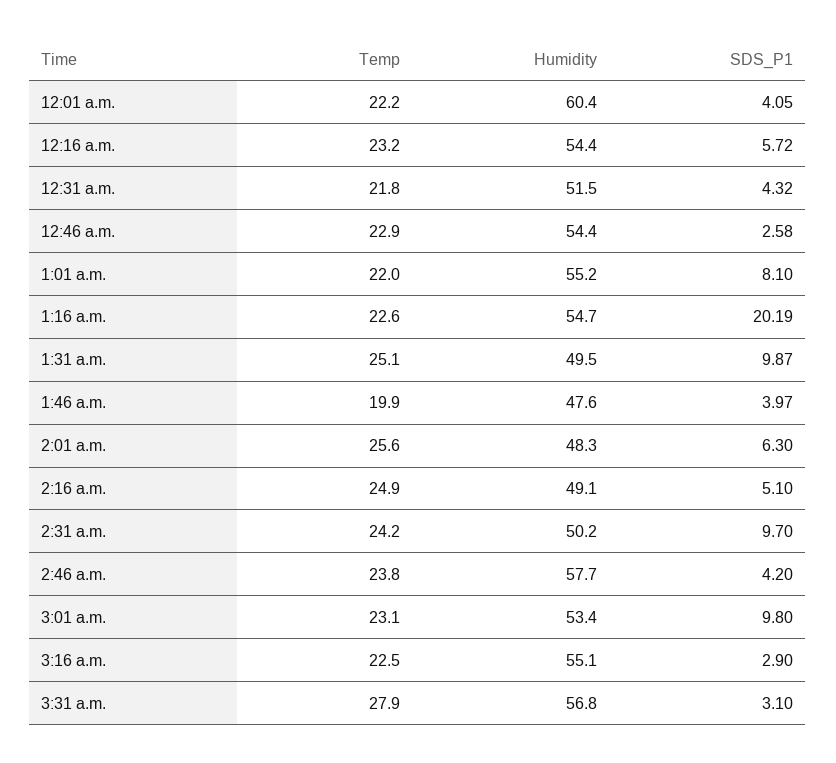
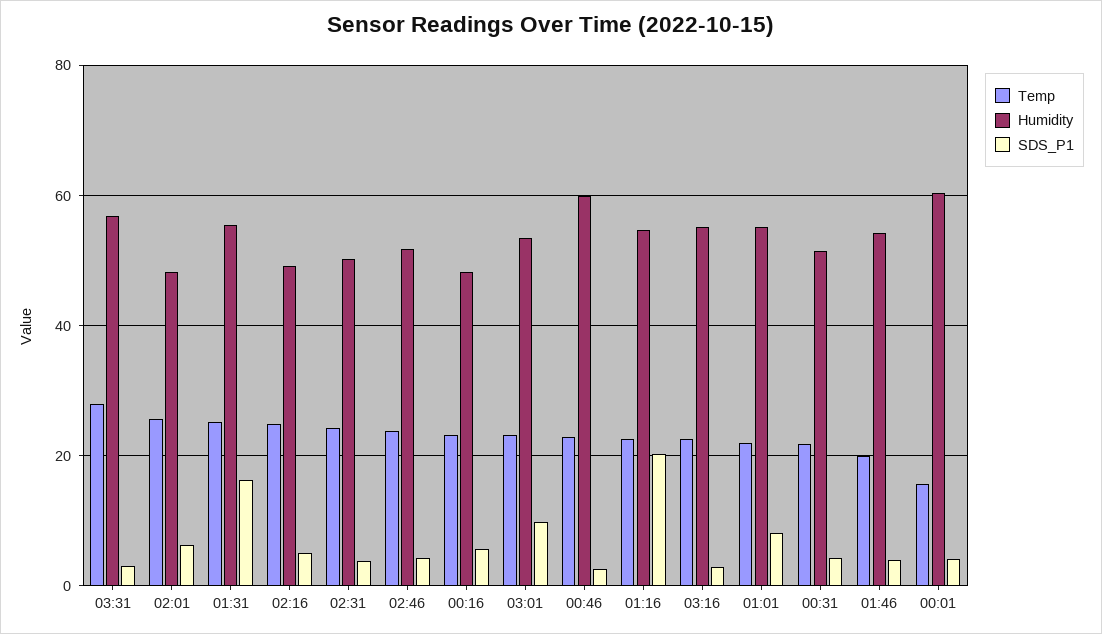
  {
    "Temp": {
-     "12:01 a.m.": 22.2,
+     "12:01 a.m.": 16,
      "12:16 a.m.": 23.2,
      "12:31 a.m.": 21.8,
      "12:46 a.m.": 22.9,
      "1:01 a.m.": 22,
      "1:16 a.m.": 22.6,
      "1:31 a.m.": 25.1,
      "1:46 a.m.": 19.9,
      "2:01 a.m.": 25.6,
      "2:16 a.m.": 24.9,
      "2:31 a.m.": 24.2,
      "2:46 a.m.": 23.8,
      "3:01 a.m.": 23.1,
      "3:16 a.m.": 22.5,
      "3:31 a.m.": 27.9
    },
    "Humidity": {
      "12:01 a.m.": 60.4,
-     "12:16 a.m.": 54.4,
+     "12:16 a.m.": 48,
      "12:31 a.m.": 51.5,
-     "12:46 a.m.": 54.4,
+     "12:46 a.m.": 60,
      "1:01 a.m.": 55.2,
      "1:16 a.m.": 54.7,
-     "1:31 a.m.": 49.5,
+     "1:31 a.m.": 56,
-     "1:46 a.m.": 47.6,
+     "1:46 a.m.": 54,
      "2:01 a.m.": 48.3,
      "2:16 a.m.": 49.1,
      "2:31 a.m.": 50.2,
-     "2:46 a.m.": 57.7,
+     "2:46 a.m.": 52,
      "3:01 a.m.": 53.4,
      "3:16 a.m.": 55.1,
      "3:31 a.m.": 56.8
    },
    "SDS_P1": {
      "12:01 a.m.": 4.05,
      "12:16 a.m.": 5.72,
      "12:31 a.m.": 4.32,
      "12:46 a.m.": 2.58,
      "1:01 a.m.": 8.1,
      "1:16 a.m.": 20.19,
-     "1:31 a.m.": 9.87,
+     "1:31 a.m.": 16,
      "1:46 a.m.": 3.97,
      "2:01 a.m.": 6.3,
      "2:16 a.m.": 5.1,
-     "2:31 a.m.": 9.7,
+     "2:31 a.m.": 4,
      "2:46 a.m.": 4.2,
      "3:01 a.m.": 9.8,
      "3:16 a.m.": 2.9,
      "3:31 a.m.": 3.1
    }
  }

